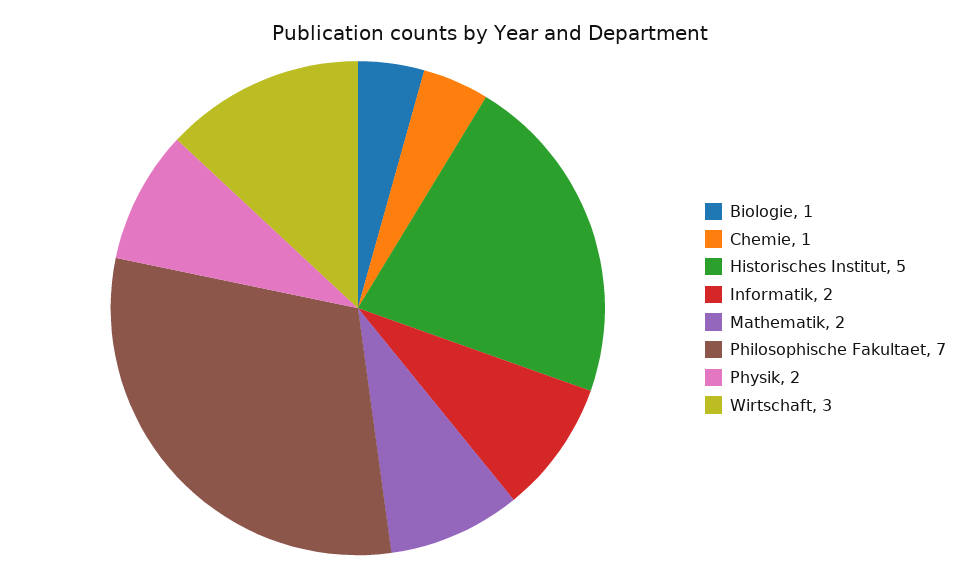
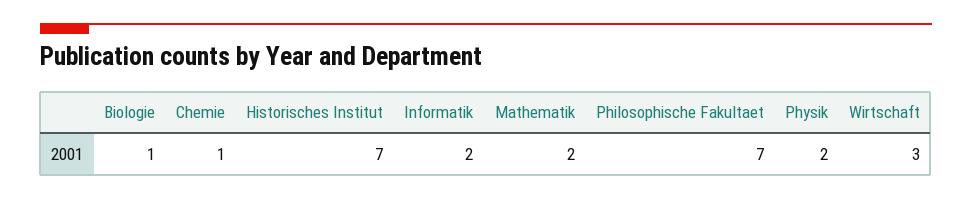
  {
    "Biologie": 1,
    "Chemie": 1,
-   "Historisches Institut": 5,
+   "Historisches Institut": 7,
    "Informatik": 2,
    "Mathematik": 2,
    "Philosophische Fakultaet": 7,
    "Physik": 2,
    "Wirtschaft": 3
  }

